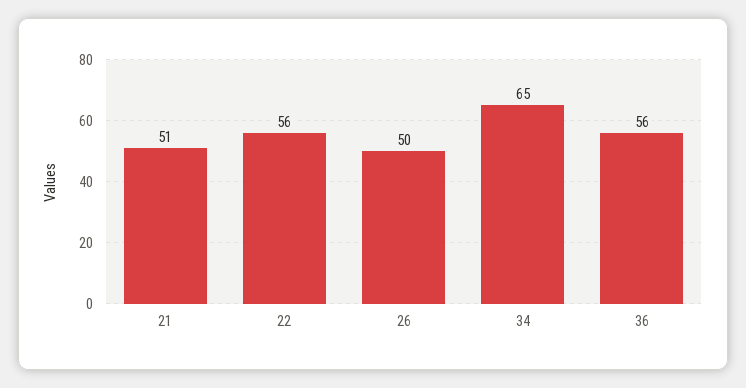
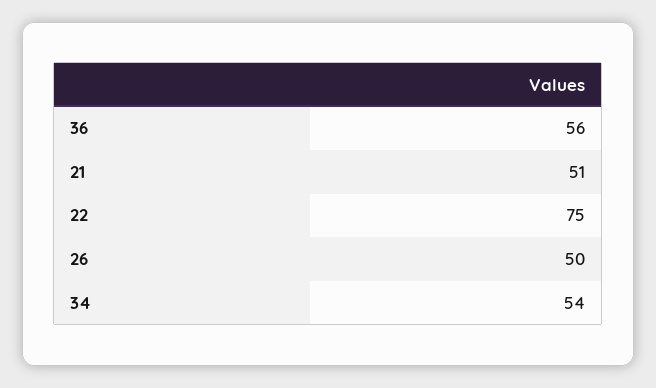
  {
    "21": 51,
-   "22": 56,
+   "22": 75,
    "26": 50,
-   "34": 65,
+   "34": 54,
    "36": 56
  }

